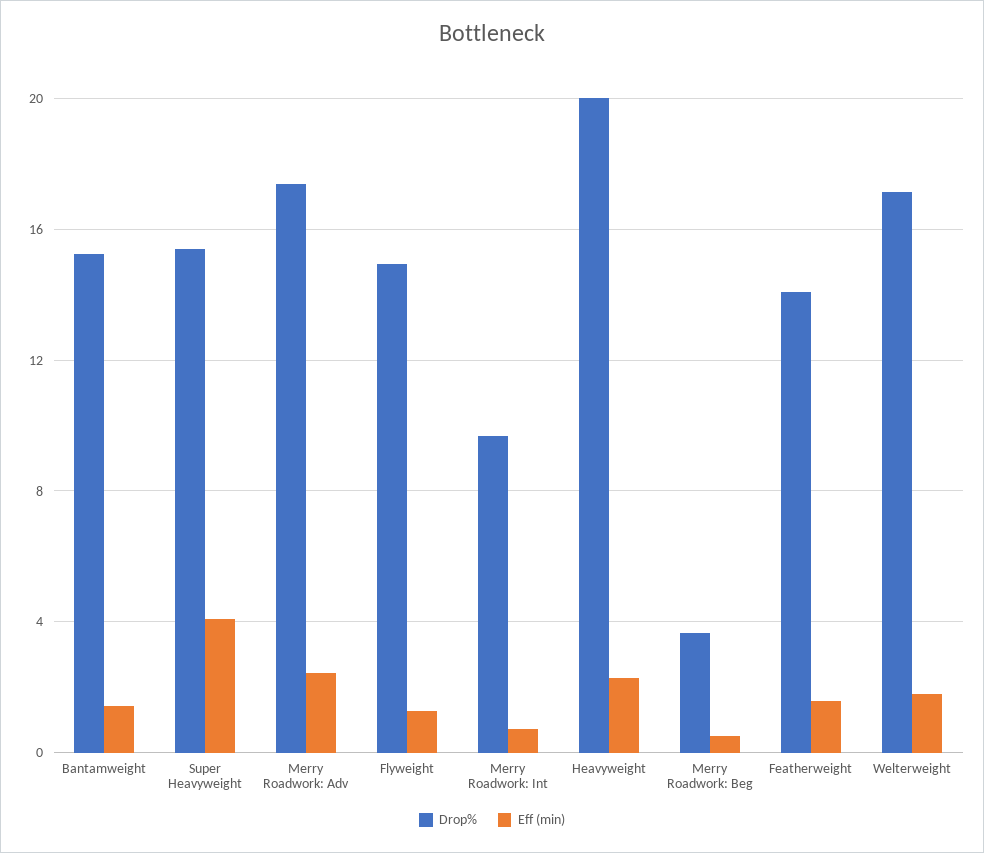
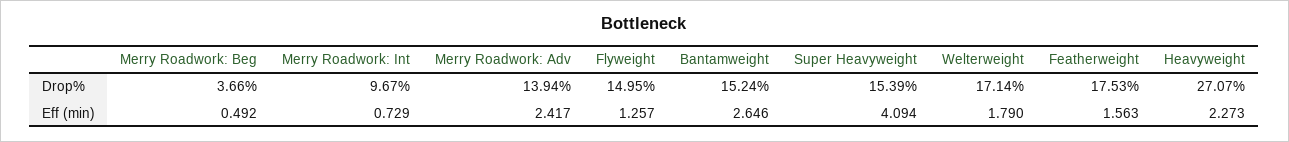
  {
    "Drop%": {
      "Bantamweight": 15.24,
      "Super Heavyweight": 15.39,
-     "Merry Roadwork: Adv": 17.5,
+     "Merry Roadwork: Adv": 13.94,
      "Flyweight": 14.95,
      "Merry Roadwork: Int": 9.67,
-     "Heavyweight": 20,
+     "Heavyweight": 27.07,
      "Merry Roadwork: Beg": 3.66,
-     "Featherweight": 14,
+     "Featherweight": 17.53,
      "Welterweight": 17.14
    },
    "Eff (min)": {
-     "Bantamweight": 1.5,
+     "Bantamweight": 2.646,
      "Super Heavyweight": 4.094,
      "Merry Roadwork: Adv": 2.417,
      "Flyweight": 1.257,
      "Merry Roadwork: Int": 0.729,
      "Heavyweight": 2.273,
      "Merry Roadwork: Beg": 0.492,
      "Featherweight": 1.563,
      "Welterweight": 1.79
    }
  }

